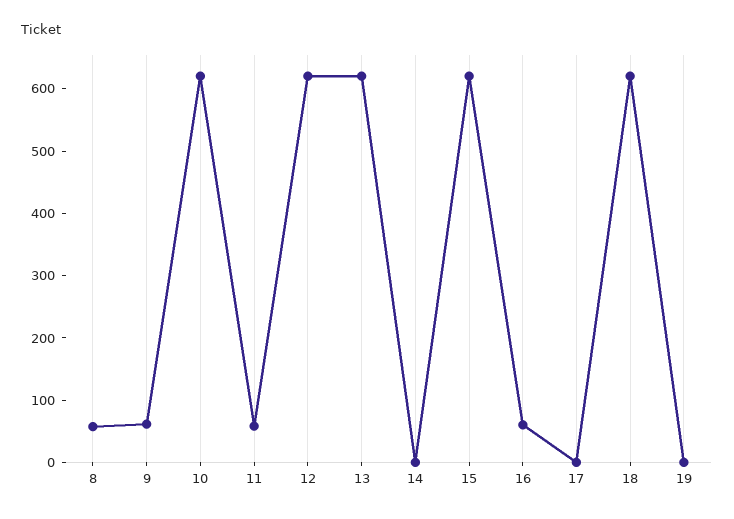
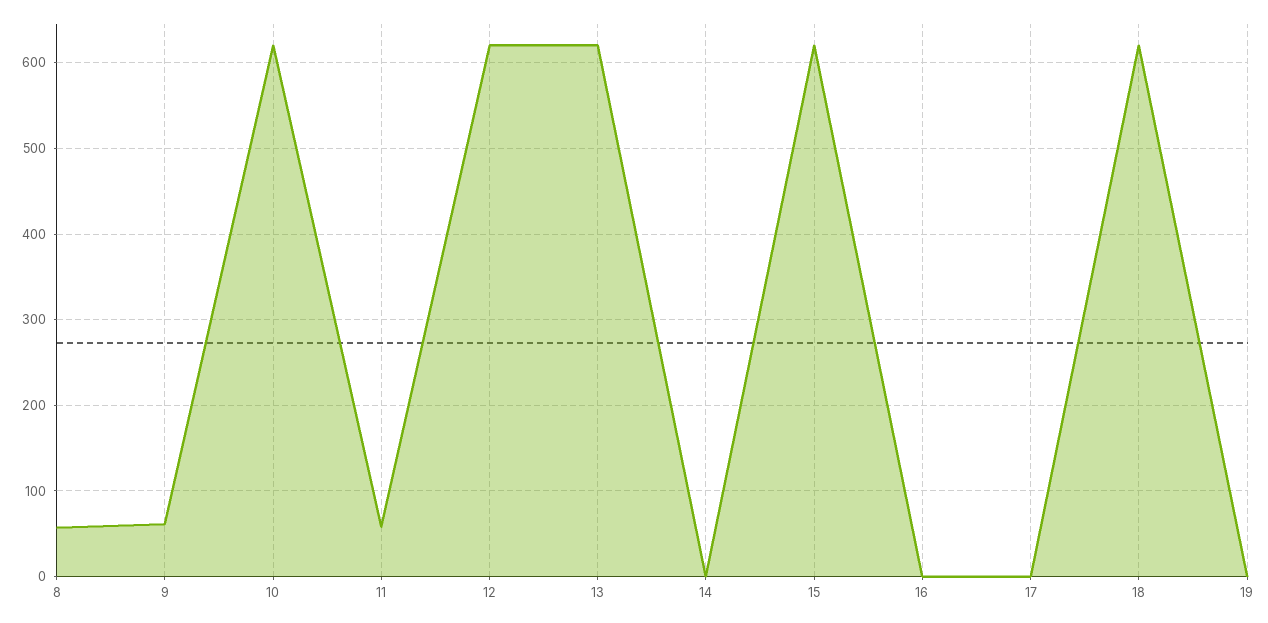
  {
    "8": 60,
    "9": 60,
    "10": 620,
    "11": 60,
    "12": 620,
    "13": 620,
    "14": 0,
    "15": 620,
-   "16": 60,
+   "16": 0,
    "17": 0,
    "18": 620,
    "19": 0
  }

